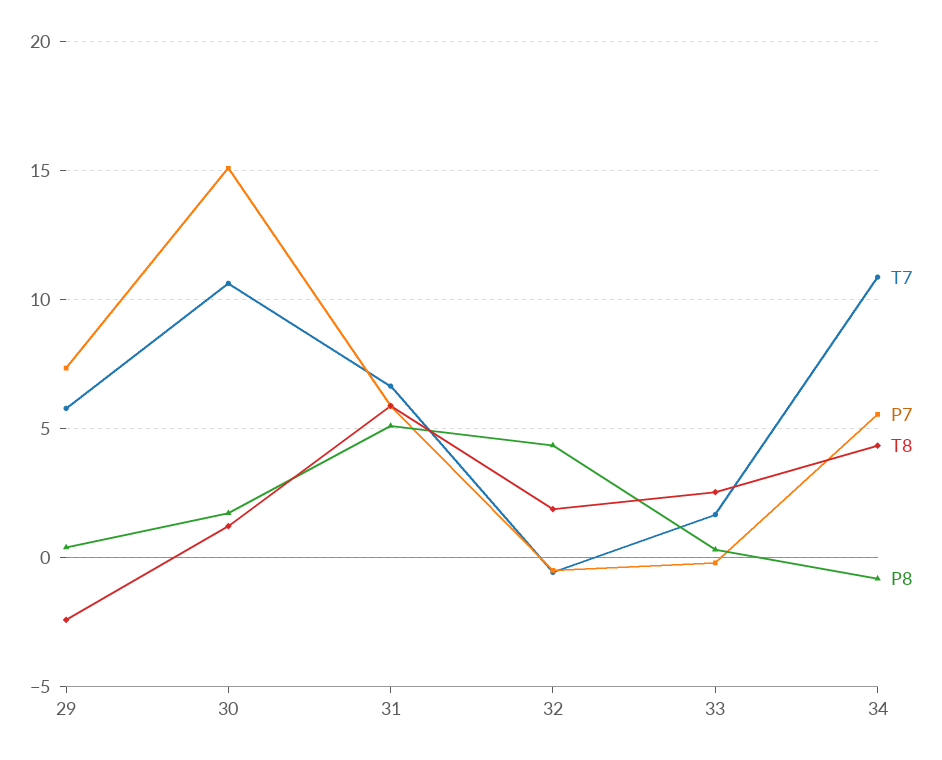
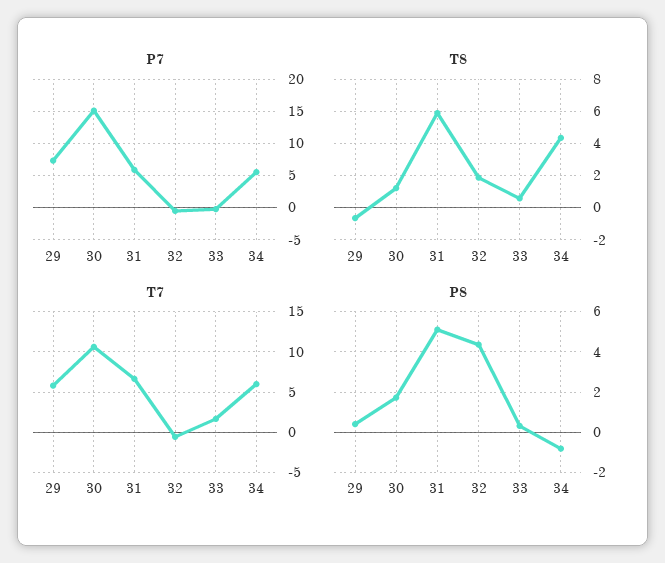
  {
    "T7": {
      "29": 6,
      "30": 10.5,
      "31": 6.5,
      "32": -0.5,
      "33": 1.5,
-     "34": 11
+     "34": 6
    },
    "P7": {
      "29": 7.5,
      "30": 15,
      "31": 6,
      "32": -0.5,
      "33": 0,
      "34": 5.5
    },
    "T8": {
-     "29": -2.5,
+     "29": -0.5,
      "30": 1,
      "31": 6,
      "32": 2,
-     "33": 2.5,
+     "33": 0.5,
      "34": 4.5
    },
    "P8": {
      "29": 0.5,
      "30": 1.5,
      "31": 5,
      "32": 4.5,
      "33": 0.5,
      "34": -1
    }
  }

